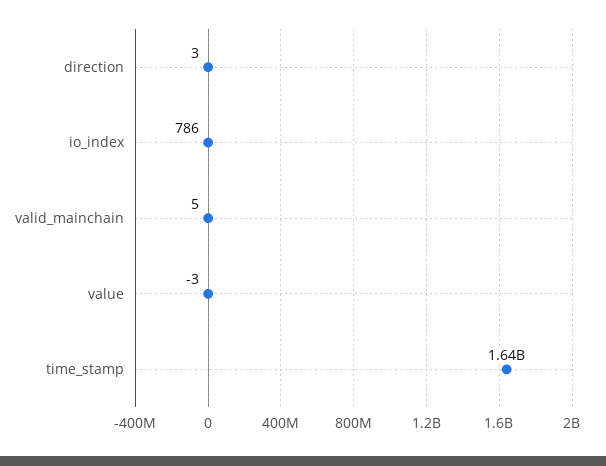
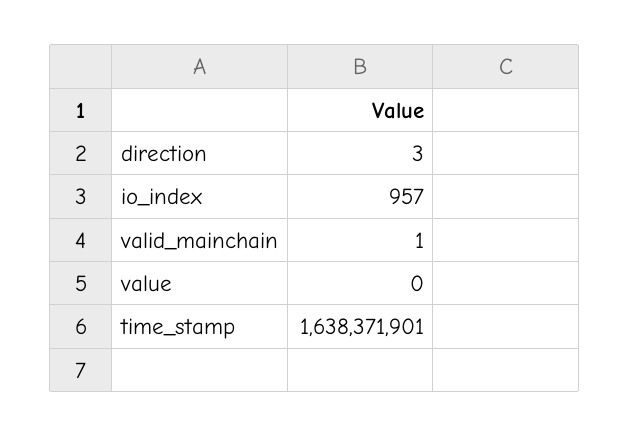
  {
    "direction": 3,
-   "io_index": 786,
+   "io_index": 957,
-   "valid_mainchain": 5,
+   "valid_mainchain": 1,
-   "value": -3,
+   "value": 0,
    "time_stamp": 1638371901
  }

